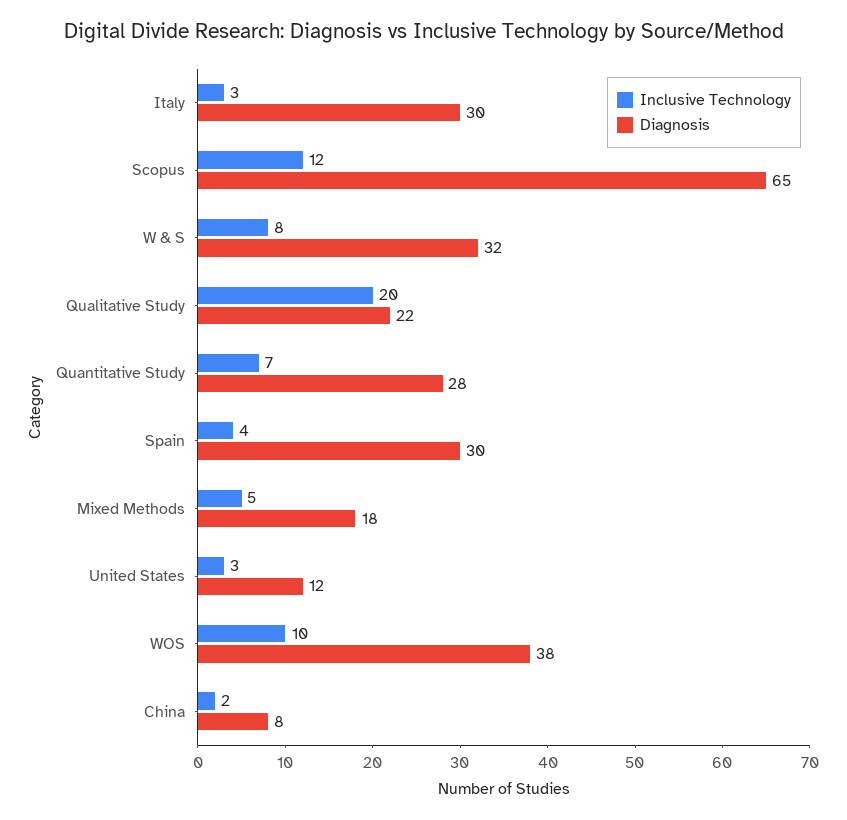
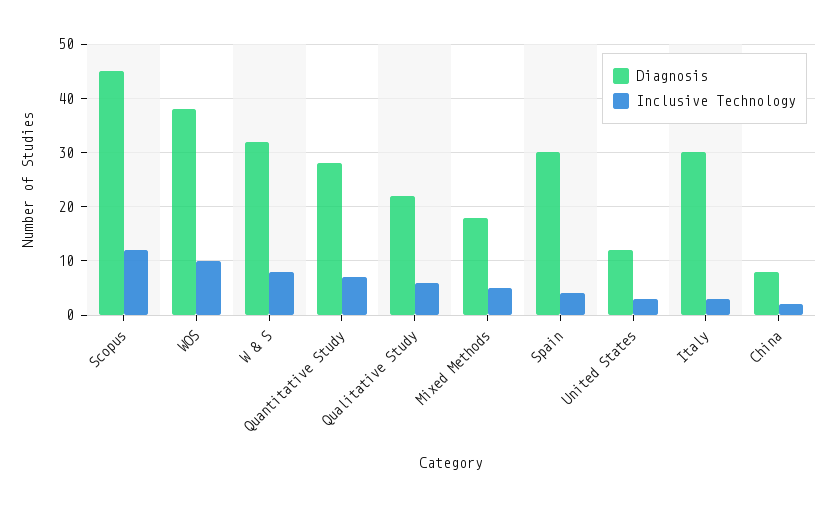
  {
    "Inclusive Technology": {
      "Italy": 3,
      "Scopus": 12,
      "W & S": 8,
-     "Qualitative Study": 20,
+     "Qualitative Study": 5,
      "Quantitative Study": 7,
      "Spain": 4,
      "Mixed Methods": 5,
      "United States": 3,
      "WOS": 10,
      "China": 2
    },
    "Diagnosis": {
      "Italy": 30,
-     "Scopus": 65,
+     "Scopus": 45,
      "W & S": 32,
      "Qualitative Study": 22,
      "Quantitative Study": 28,
      "Spain": 30,
      "Mixed Methods": 18,
      "United States": 12,
      "WOS": 38,
      "China": 8
    }
  }

